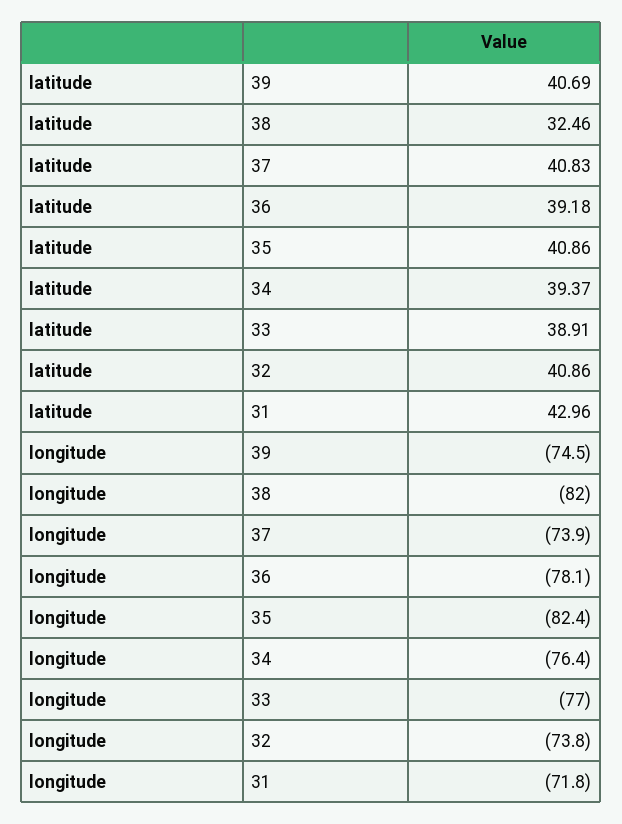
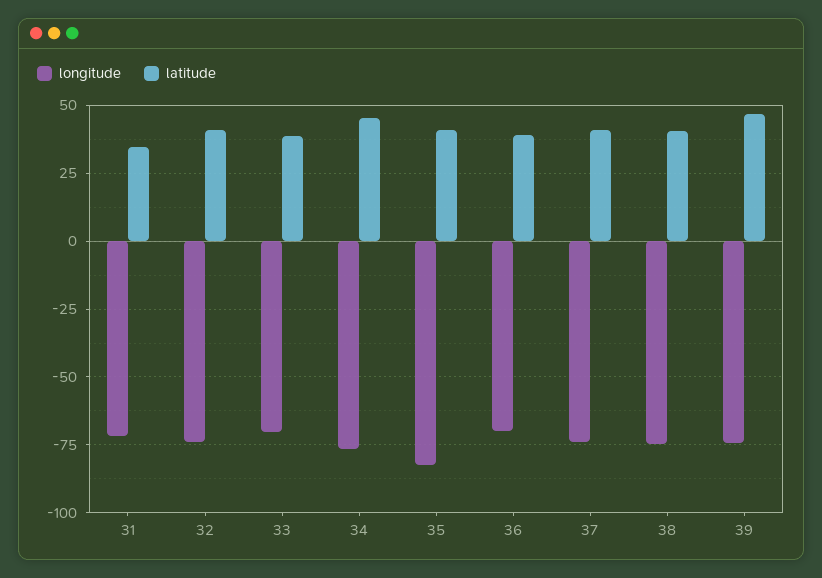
  {
    "latitude": {
-     "39": 40.69,
+     "39": 47.5,
-     "38": 32.46,
+     "38": 40,
      "37": 40.83,
      "36": 39.18,
      "35": 40.86,
-     "34": 39.37,
+     "34": 45,
      "33": 38.91,
      "32": 40.86,
-     "31": 42.96
+     "31": 35
    },
    "longitude": {
      "39": -74.5,
-     "38": -82,
+     "38": -75,
      "37": -73.9,
-     "36": -78.1,
+     "36": -70,
      "35": -82.4,
      "34": -76.4,
-     "33": -77,
+     "33": -70,
      "32": -73.8,
      "31": -71.8
    }
  }

